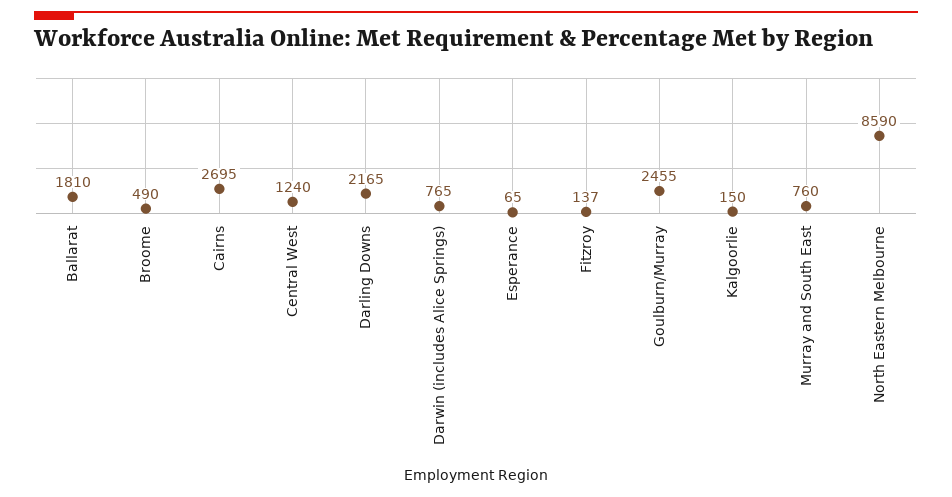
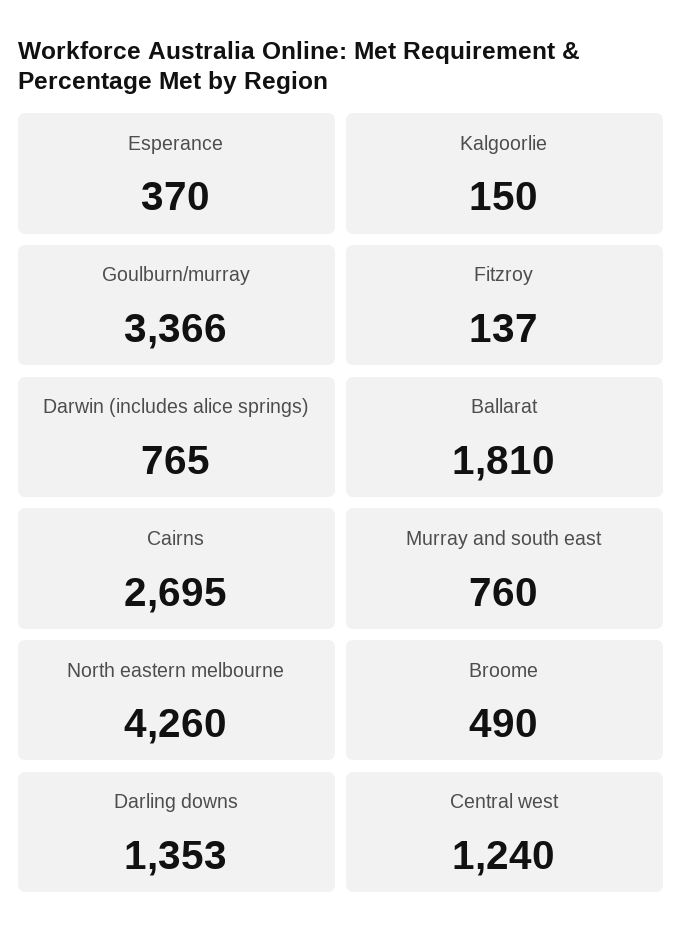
  {
    "Ballarat": 1810,
    "Broome": 490,
    "Cairns": 2695,
    "Central West": 1240,
-   "Darling Downs": 2165,
+   "Darling Downs": 1353,
    "Darwin (includes Alice Springs)": 765,
-   "Esperance": 65,
+   "Esperance": 370,
    "Fitzroy": 137,
-   "Goulburn/Murray": 2455,
+   "Goulburn/Murray": 3366,
    "Kalgoorlie": 150,
    "Murray and South East": 760,
-   "North Eastern Melbourne": 8590
+   "North Eastern Melbourne": 4260
  }

